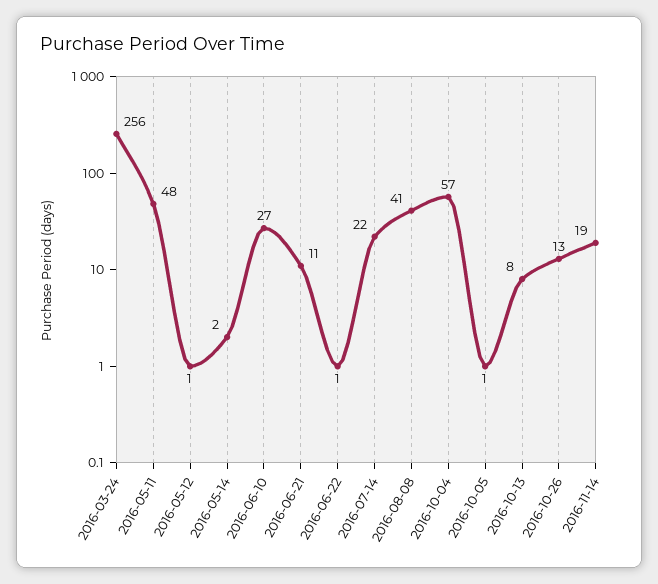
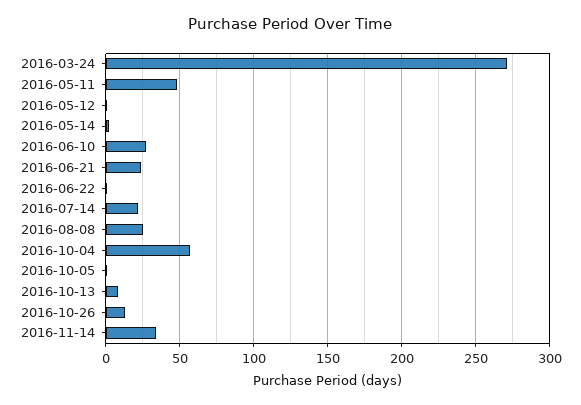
  {
-   "2016-03-24": 256,
+   "2016-03-24": 270,
    "2016-05-11": 48,
    "2016-05-12": 1,
    "2016-05-14": 2,
    "2016-06-10": 27,
-   "2016-06-21": 11,
+   "2016-06-21": 25,
    "2016-06-22": 1,
    "2016-07-14": 22,
-   "2016-08-08": 41,
+   "2016-08-08": 25,
    "2016-10-04": 57,
    "2016-10-05": 1,
    "2016-10-13": 8,
    "2016-10-26": 13,
-   "2016-11-14": 19
+   "2016-11-14": 35
  }

